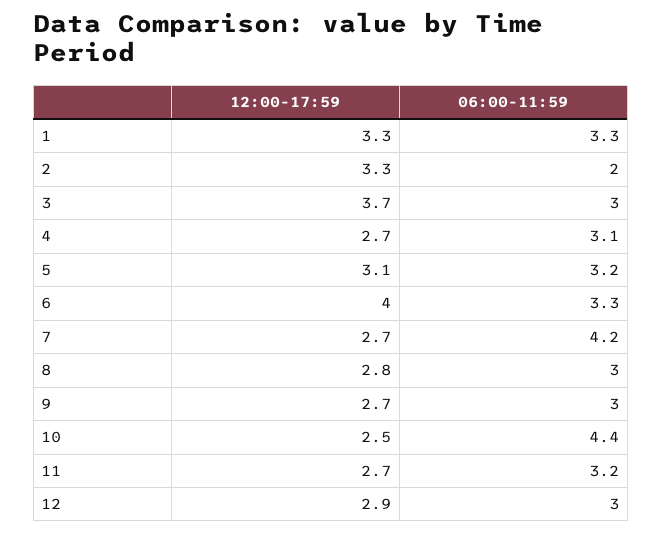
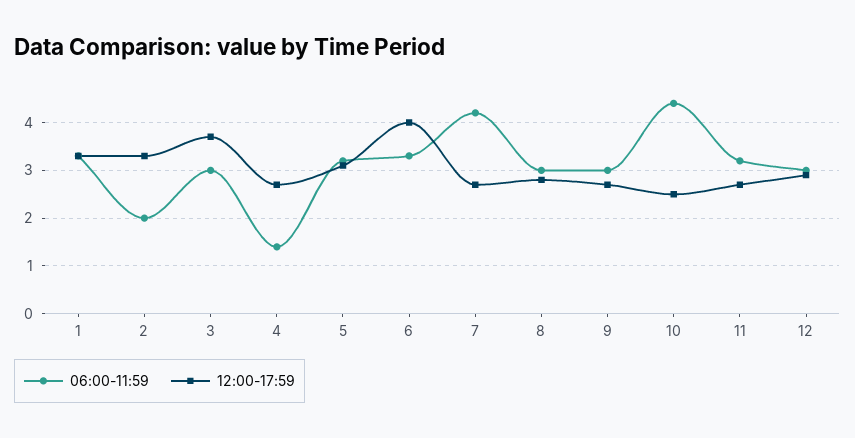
  {
    "12:00-17:59": {
      "1": 3.3,
      "2": 3.3,
      "3": 3.7,
      "4": 2.7,
      "5": 3.1,
      "6": 4,
      "7": 2.7,
      "8": 2.8,
      "9": 2.7,
      "10": 2.5,
      "11": 2.7,
      "12": 2.9
    },
    "06:00-11:59": {
      "1": 3.3,
      "2": 2,
      "3": 3,
-     "4": 3.1,
+     "4": 1.5,
      "5": 3.2,
      "6": 3.3,
      "7": 4.2,
      "8": 3,
      "9": 3,
      "10": 4.4,
      "11": 3.2,
      "12": 3
    }
  }

